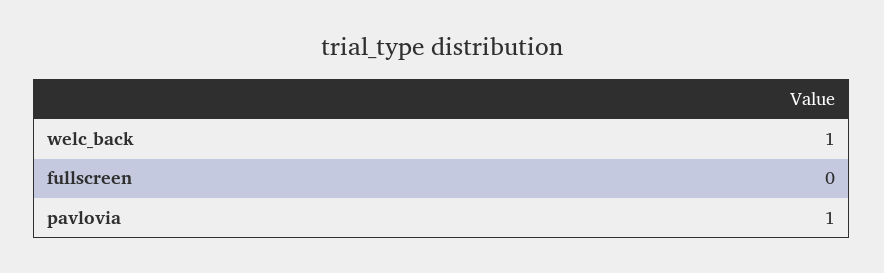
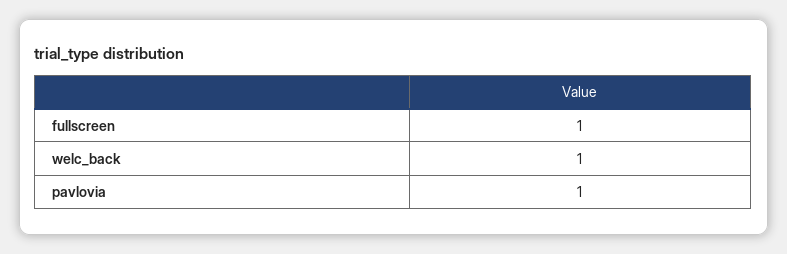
  {
    "welc_back": 1,
-   "fullscreen": 0,
+   "fullscreen": 1,
    "pavlovia": 1
  }

